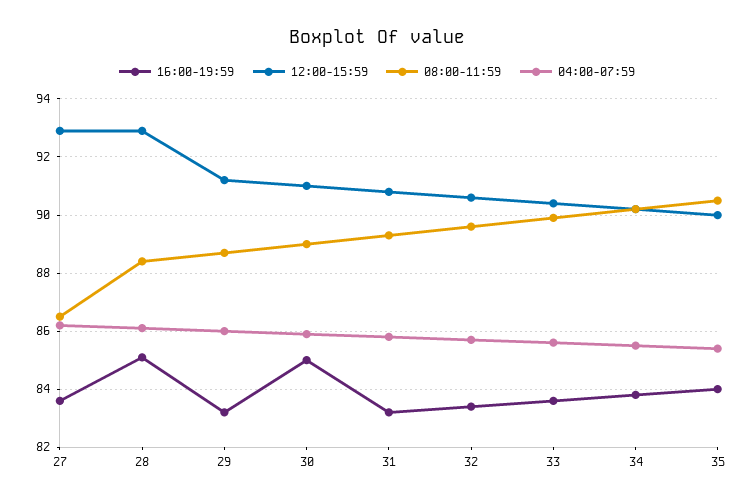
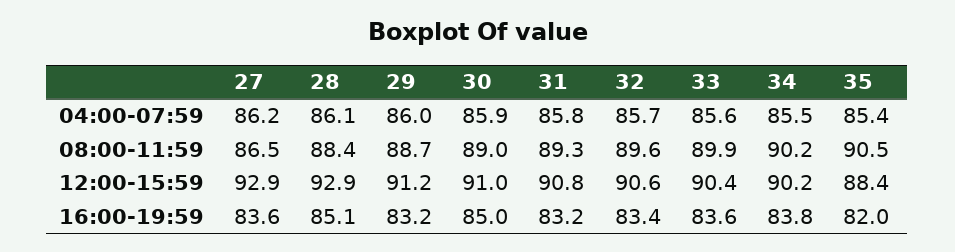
  {
    "16:00-19:59": {
      "27": 83.6,
      "28": 85.1,
      "29": 83.2,
      "30": 85,
      "31": 83.2,
      "32": 83.4,
      "33": 83.6,
      "34": 83.8,
-     "35": 84
+     "35": 82
    },
    "12:00-15:59": {
      "27": 92.9,
      "28": 92.9,
      "29": 91.2,
      "30": 91,
      "31": 90.8,
      "32": 90.6,
      "33": 90.4,
      "34": 90.2,
-     "35": 90
+     "35": 88.4
    },
    "08:00-11:59": {
      "27": 86.5,
      "28": 88.4,
      "29": 88.7,
      "30": 89,
      "31": 89.3,
      "32": 89.6,
      "33": 89.9,
      "34": 90.2,
      "35": 90.5
    },
    "04:00-07:59": {
      "27": 86.2,
      "28": 86.1,
      "29": 86,
      "30": 85.9,
      "31": 85.8,
      "32": 85.7,
      "33": 85.6,
      "34": 85.5,
      "35": 85.4
    }
  }

